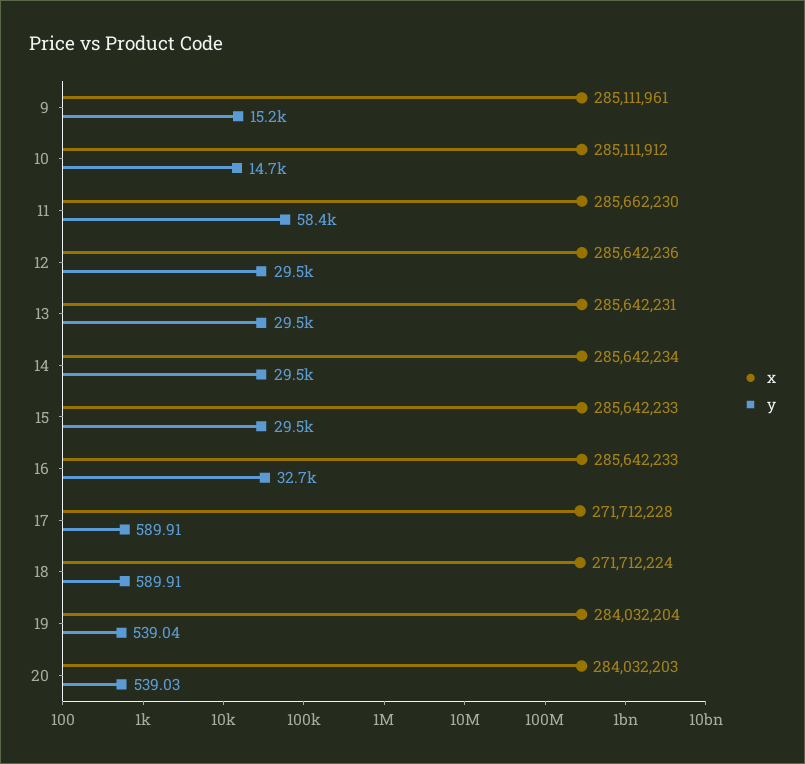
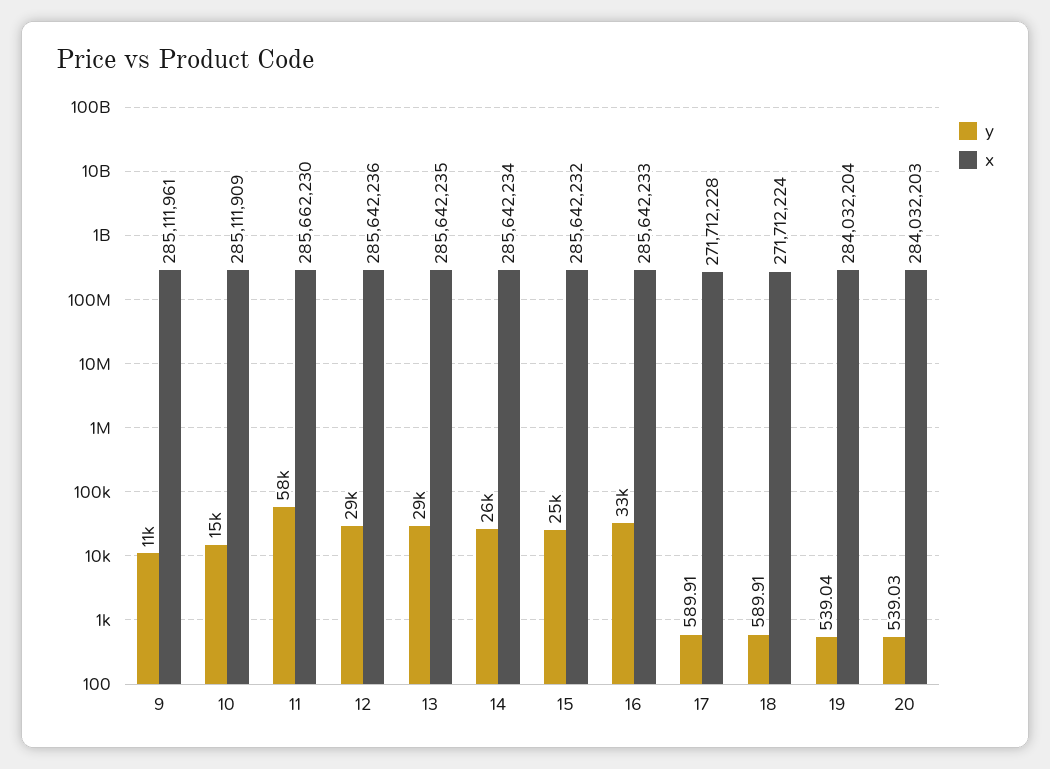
  {
    "x": {
      "9": 285111961,
-     "10": 285111912,
+     "10": 285111909,
      "11": 285662230,
      "12": 285642236,
-     "13": 285642231,
+     "13": 285642235,
      "14": 285642234,
-     "15": 285642233,
+     "15": 285642232,
      "16": 285642233,
      "17": 271712228,
      "18": 271712224,
      "19": 284032204,
      "20": 284032203
    },
    "y": {
-     "9": 15200,
+     "9": 11000,
      "10": 14700,
      "11": 58400,
      "12": 29500,
      "13": 29500,
-     "14": 29500,
+     "14": 26000,
-     "15": 29500,
+     "15": 25000,
      "16": 32700,
      "17": 589.91,
      "18": 589.91,
      "19": 539.04,
      "20": 539.03
    }
  }

